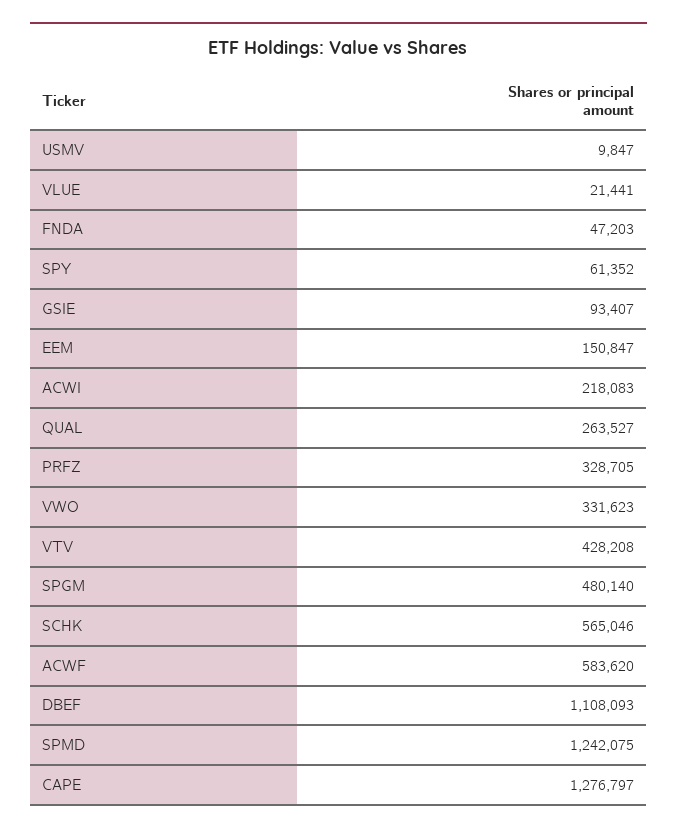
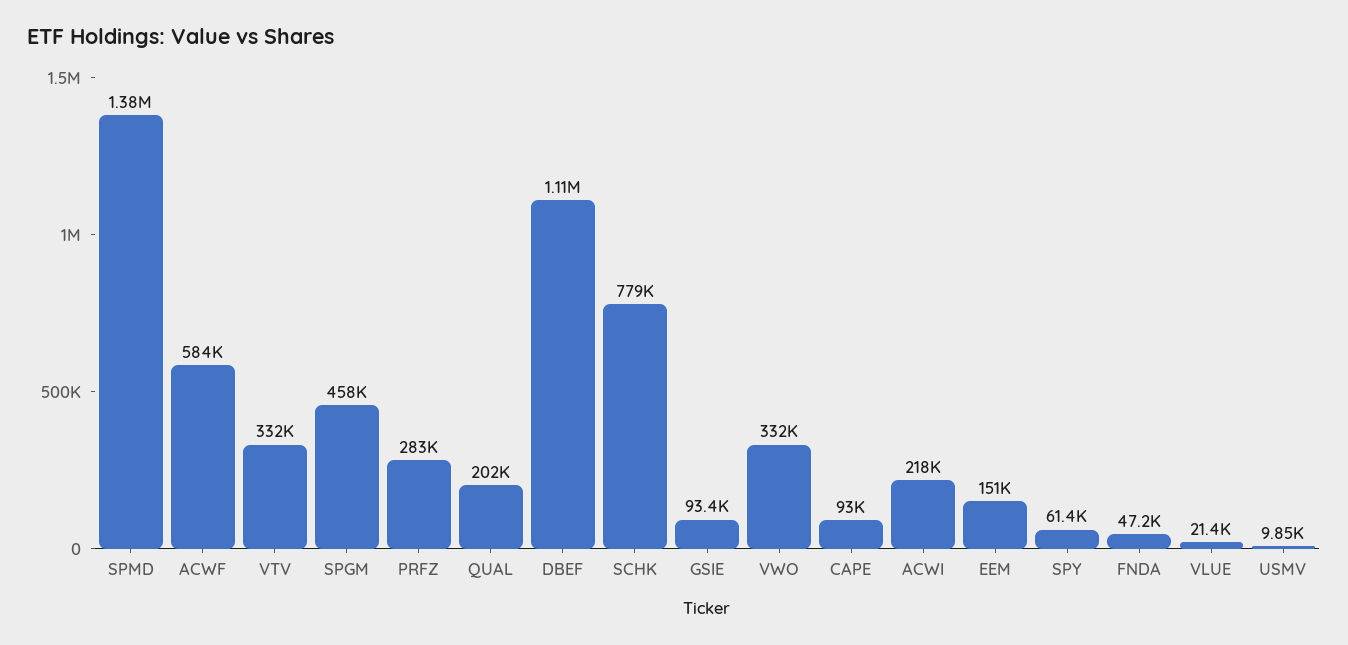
  {
    "USMV": 9847,
    "VLUE": 21441,
    "FNDA": 47203,
    "SPY": 61352,
    "GSIE": 93407,
    "EEM": 150847,
    "ACWI": 218083,
-   "QUAL": 263527,
+   "QUAL": 202000,
-   "PRFZ": 328705,
+   "PRFZ": 283000,
    "VWO": 331623,
-   "VTV": 428208,
+   "VTV": 332000,
-   "SPGM": 480140,
+   "SPGM": 458000,
-   "SCHK": 565046,
+   "SCHK": 779000,
    "ACWF": 583620,
    "DBEF": 1108093,
-   "SPMD": 1242075,
+   "SPMD": 1380000,
-   "CAPE": 1276797
+   "CAPE": 93000
  }

